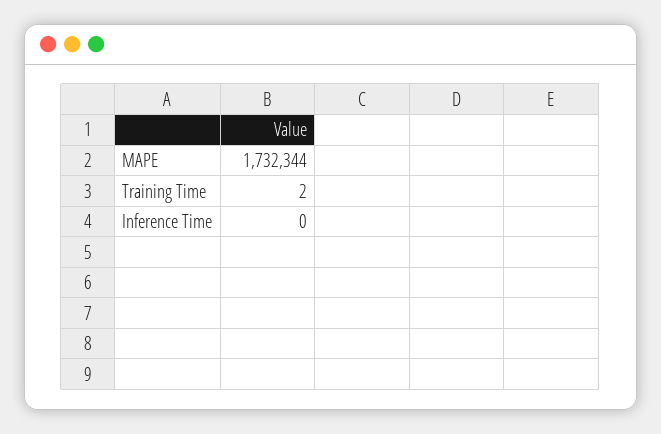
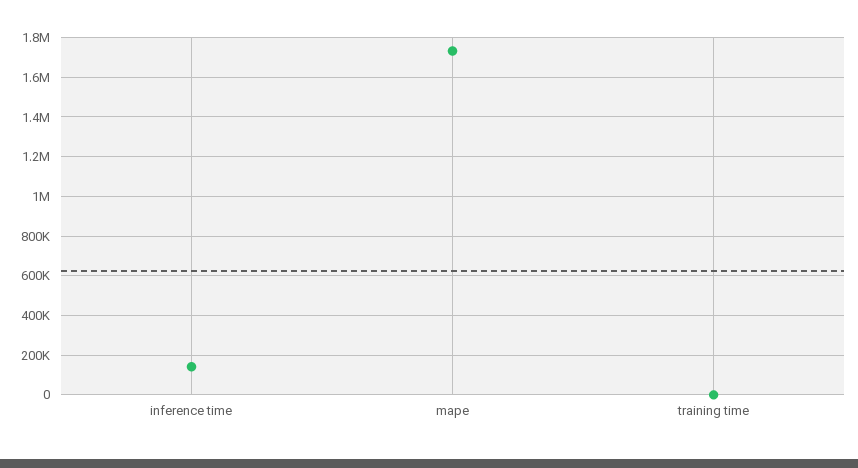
  {
    "MAPE": 1732344,
    "Training Time": 2,
-   "Inference Time": 0
+   "Inference Time": 150000
  }

